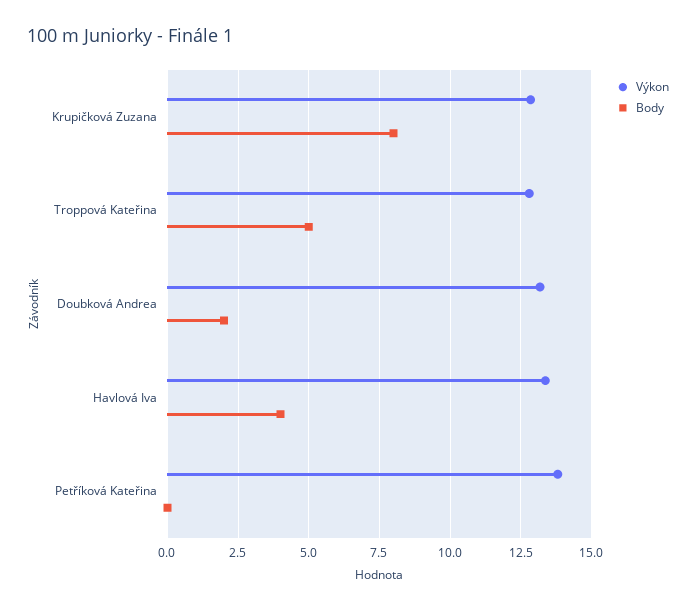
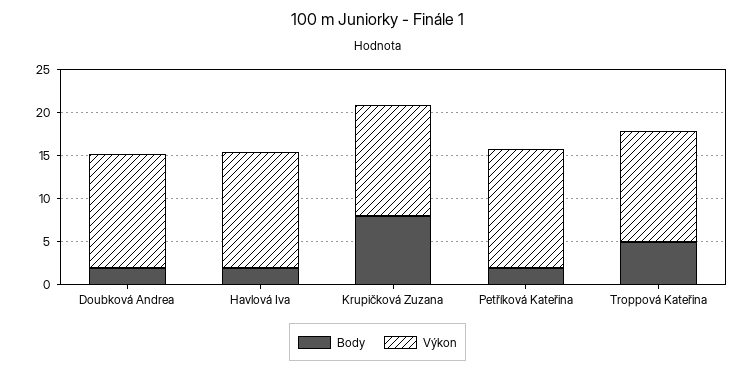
  {
    "Výkon": {
      "Krupičková Zuzana": 12.75,
      "Troppová Kateřina": 12.75,
      "Doubková Andrea": 13.25,
      "Havlová Iva": 13.25,
      "Petříková Kateřina": 13.75
    },
    "Body": {
      "Krupičková Zuzana": 8,
      "Troppová Kateřina": 5,
      "Doubková Andrea": 2,
-     "Havlová Iva": 4,
+     "Havlová Iva": 2,
-     "Petříková Kateřina": 0
+     "Petříková Kateřina": 2
    }
  }

